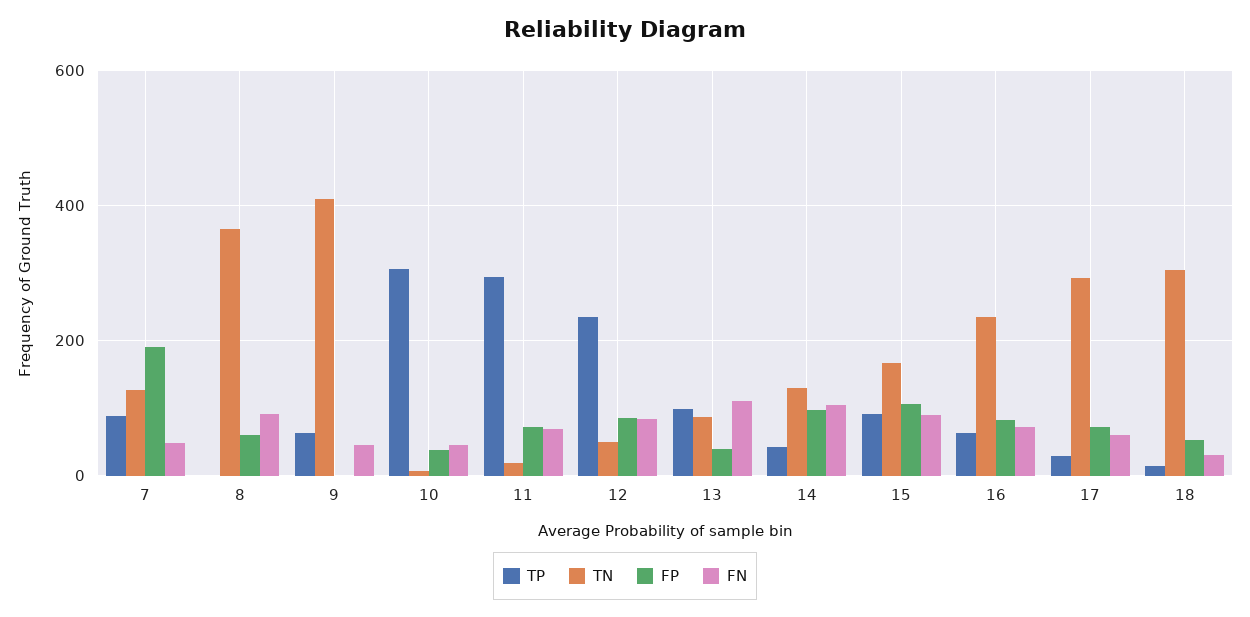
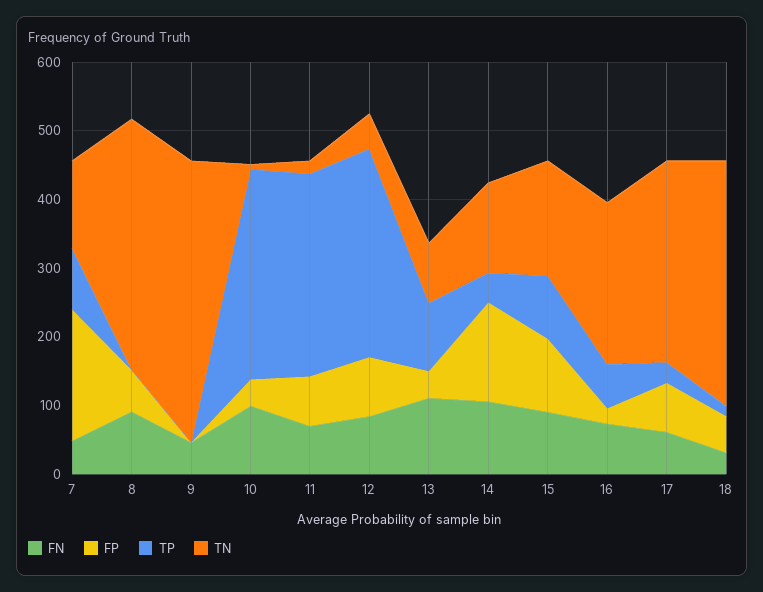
  {
    "TP": {
      "7": 80,
      "8": 0,
-     "9": 60,
+     "9": 0,
      "10": 300,
      "11": 300,
-     "12": 240,
+     "12": 300,
      "13": 100,
      "14": 40,
      "15": 100,
      "16": 60,
      "17": 40,
      "18": 20
    },
    "TN": {
      "7": 120,
      "8": 360,
      "9": 420,
      "10": 0,
      "11": 20,
      "12": 60,
      "13": 80,
      "14": 140,
      "15": 160,
      "16": 240,
      "17": 300,
-     "18": 300
+     "18": 360
    },
    "FP": {
      "7": 200,
      "8": 60,
      "9": 0,
      "10": 40,
      "11": 80,
      "12": 80,
      "13": 40,
-     "14": 100,
+     "14": 140,
      "15": 100,
-     "16": 80,
+     "16": 20,
      "17": 80,
      "18": 60
    },
    "FN": {
      "7": 40,
      "8": 100,
      "9": 40,
-     "10": 40,
+     "10": 100,
      "11": 60,
      "12": 80,
      "13": 120,
      "14": 100,
      "15": 100,
      "16": 80,
      "17": 60,
      "18": 40
    }
  }

